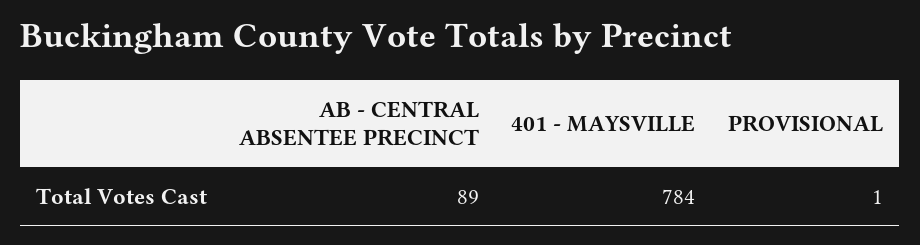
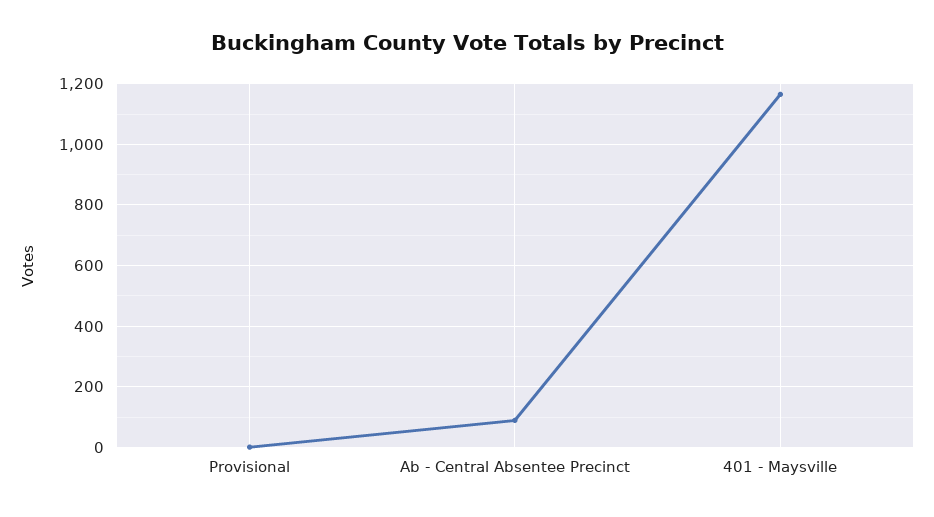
  {
    "AB - CENTRAL ABSENTEE PRECINCT": 89,
-   "401 - MAYSVILLE": 784,
+   "401 - MAYSVILLE": 1160,
    "PROVISIONAL": 1
  }

